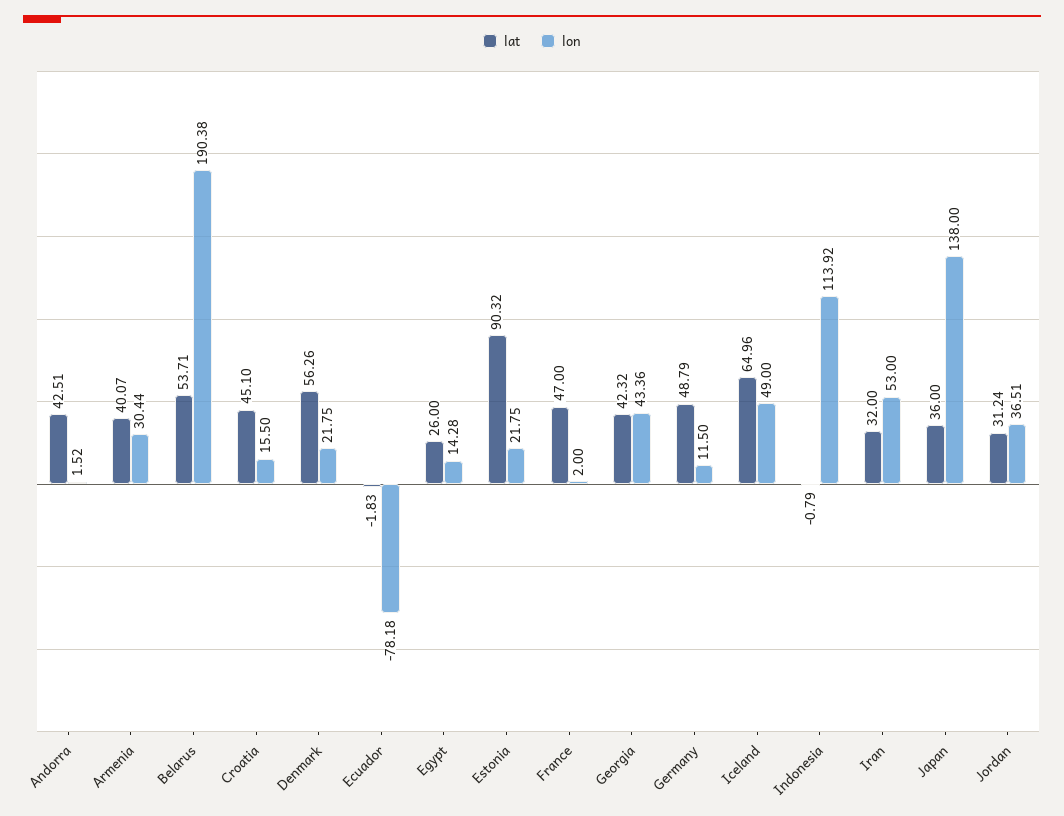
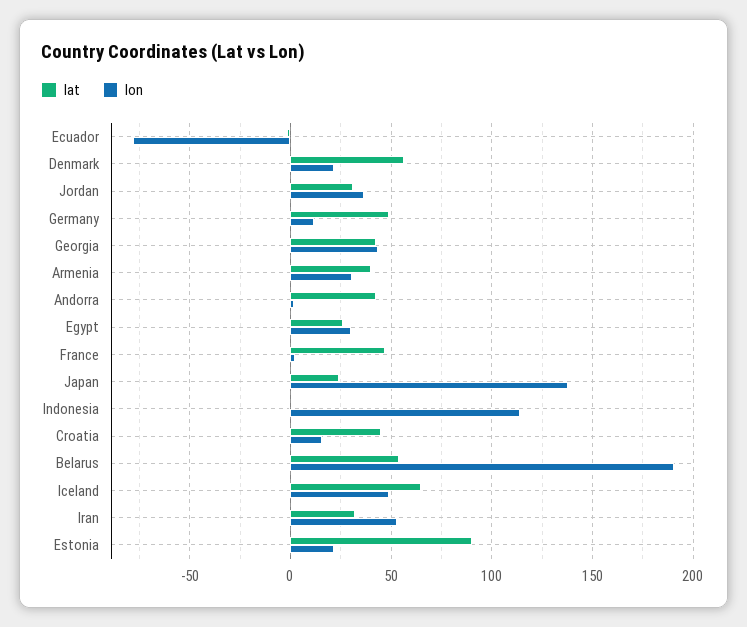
  {
    "lat": {
      "Andorra": 42.51,
      "Armenia": 40.07,
      "Belarus": 53.71,
      "Croatia": 45.1,
      "Denmark": 56.26,
      "Ecuador": -1.83,
      "Egypt": 26,
      "Estonia": 90.32,
      "France": 47,
      "Georgia": 42.32,
      "Germany": 48.79,
      "Iceland": 64.96,
      "Indonesia": -0.79,
      "Iran": 32,
-     "Japan": 36,
+     "Japan": 25,
      "Jordan": 31.24
    },
    "lon": {
      "Andorra": 1.52,
      "Armenia": 30.44,
      "Belarus": 190.38,
      "Croatia": 15.5,
      "Denmark": 21.75,
      "Ecuador": -78.18,
-     "Egypt": 14.28,
+     "Egypt": 30,
      "Estonia": 21.75,
      "France": 2,
      "Georgia": 43.36,
      "Germany": 11.5,
      "Iceland": 49,
      "Indonesia": 113.92,
      "Iran": 53,
      "Japan": 138,
      "Jordan": 36.51
    }
  }

